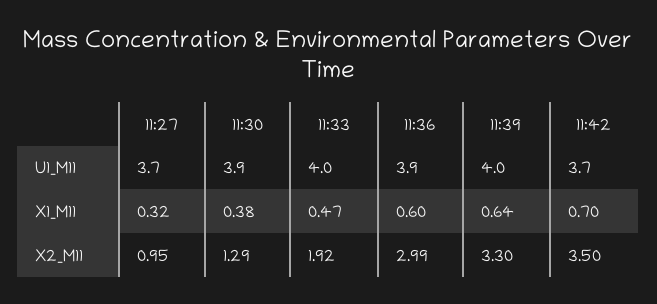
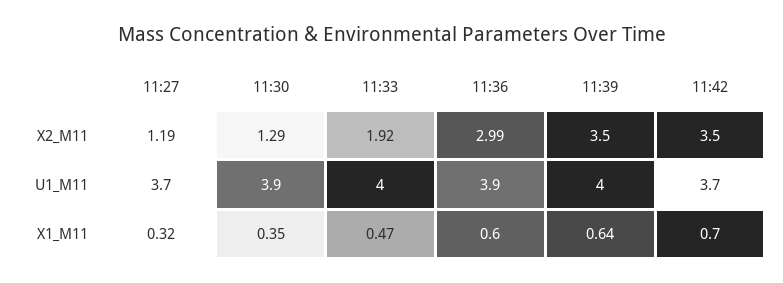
  {
    "11:27": {
      "U1_M11": 3.7,
      "X1_M11": 0.32,
-     "X2_M11": 0.95
+     "X2_M11": 1.19
    },
    "11:30": {
      "U1_M11": 3.9,
-     "X1_M11": 0.38,
+     "X1_M11": 0.35,
      "X2_M11": 1.29
    },
    "11:33": {
      "U1_M11": 4,
      "X1_M11": 0.47,
      "X2_M11": 1.92
    },
    "11:36": {
      "U1_M11": 3.9,
      "X1_M11": 0.6,
      "X2_M11": 2.99
    },
    "11:39": {
      "U1_M11": 4,
      "X1_M11": 0.64,
-     "X2_M11": 3.3
+     "X2_M11": 3.5
    },
    "11:42": {
      "U1_M11": 3.7,
      "X1_M11": 0.7,
      "X2_M11": 3.5
    }
  }

